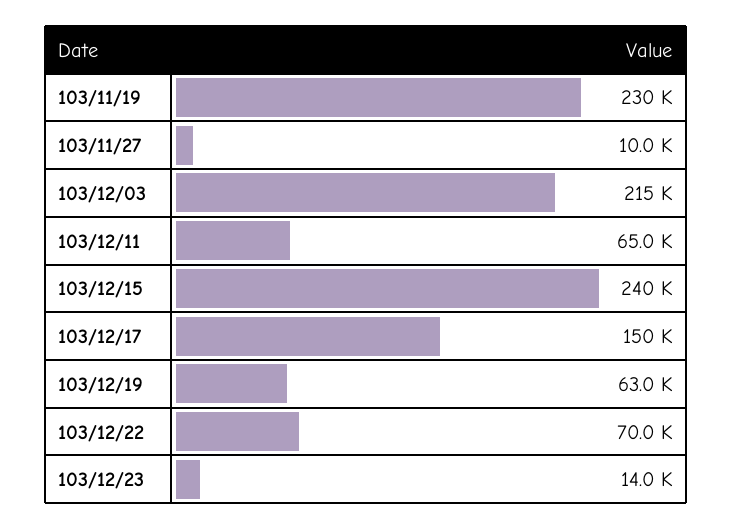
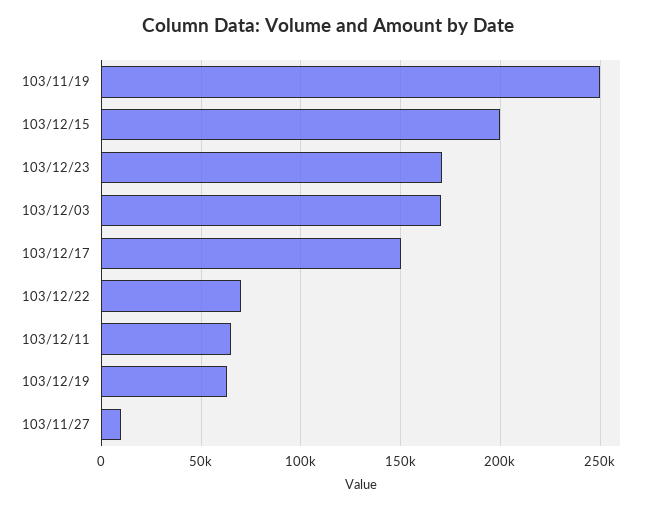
  {
-   "103/11/19": 230000,
+   "103/11/19": 250000,
    "103/11/27": 10000,
-   "103/12/03": 215000,
+   "103/12/03": 170000,
    "103/12/11": 65000,
-   "103/12/15": 240000,
+   "103/12/15": 200000,
    "103/12/17": 150000,
    "103/12/19": 63000,
    "103/12/22": 70000,
-   "103/12/23": 14000
+   "103/12/23": 170000
  }

